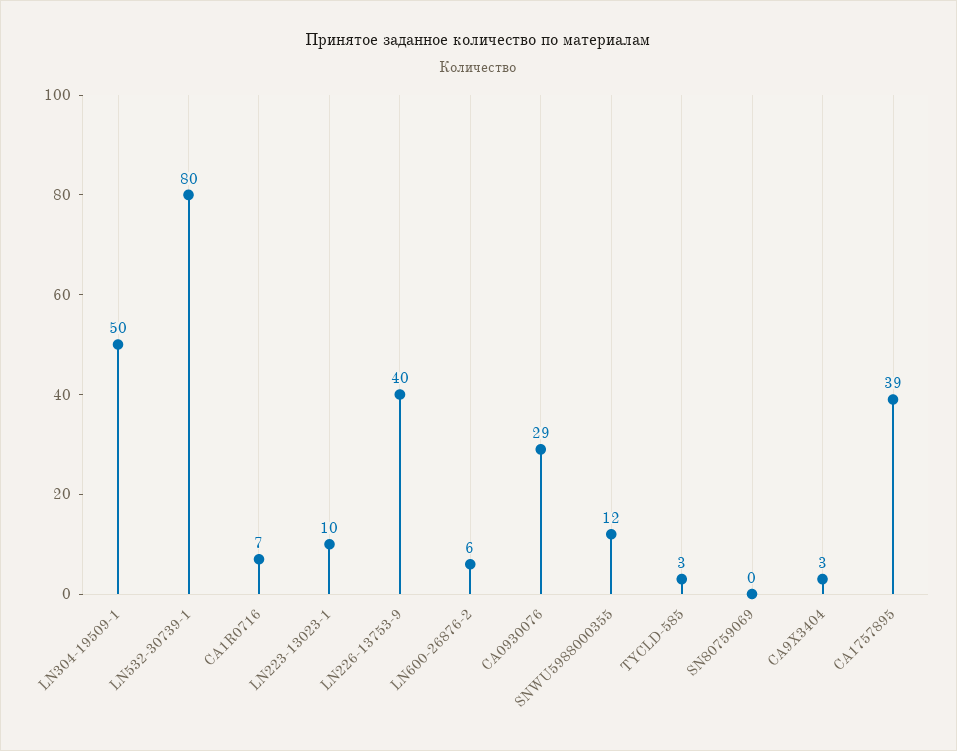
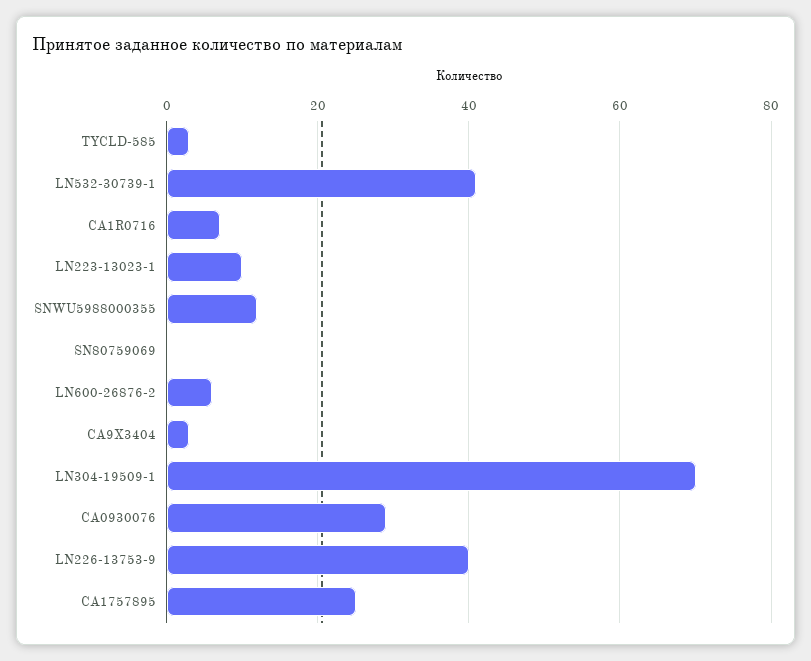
  {
-   "LN304-19509-1": 50,
+   "LN304-19509-1": 70,
-   "LN532-30739-1": 80,
+   "LN532-30739-1": 40,
    "CA1R0716": 7,
    "LN223-13023-1": 10,
    "LN226-13753-9": 40,
    "LN600-26876-2": 6,
    "CA0930076": 29,
    "SNWU5988000355": 12,
    "TYCLD-585": 3,
    "SN80759069": 0,
    "CA9X3404": 3,
-   "CA1757895": 39
+   "CA1757895": 25
  }

